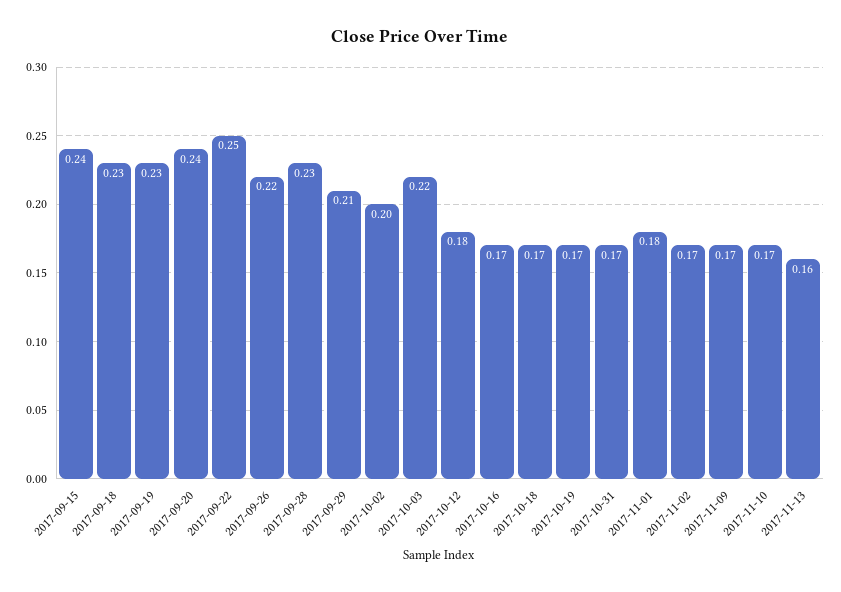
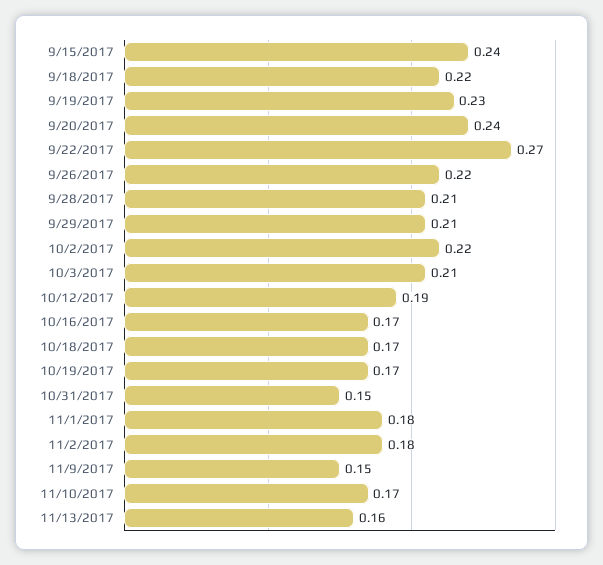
  {
    "2017-09-15": 0.24,
-   "2017-09-18": 0.23,
+   "2017-09-18": 0.22,
    "2017-09-19": 0.23,
    "2017-09-20": 0.24,
-   "2017-09-22": 0.25,
+   "2017-09-22": 0.27,
    "2017-09-26": 0.22,
-   "2017-09-28": 0.23,
+   "2017-09-28": 0.21,
    "2017-09-29": 0.21,
-   "2017-10-02": 0.2,
+   "2017-10-02": 0.22,
-   "2017-10-03": 0.22,
+   "2017-10-03": 0.21,
-   "2017-10-12": 0.18,
+   "2017-10-12": 0.19,
    "2017-10-16": 0.17,
    "2017-10-18": 0.17,
    "2017-10-19": 0.17,
-   "2017-10-31": 0.17,
+   "2017-10-31": 0.15,
    "2017-11-01": 0.18,
-   "2017-11-02": 0.17,
+   "2017-11-02": 0.18,
-   "2017-11-09": 0.17,
+   "2017-11-09": 0.15,
    "2017-11-10": 0.17,
    "2017-11-13": 0.16
  }

